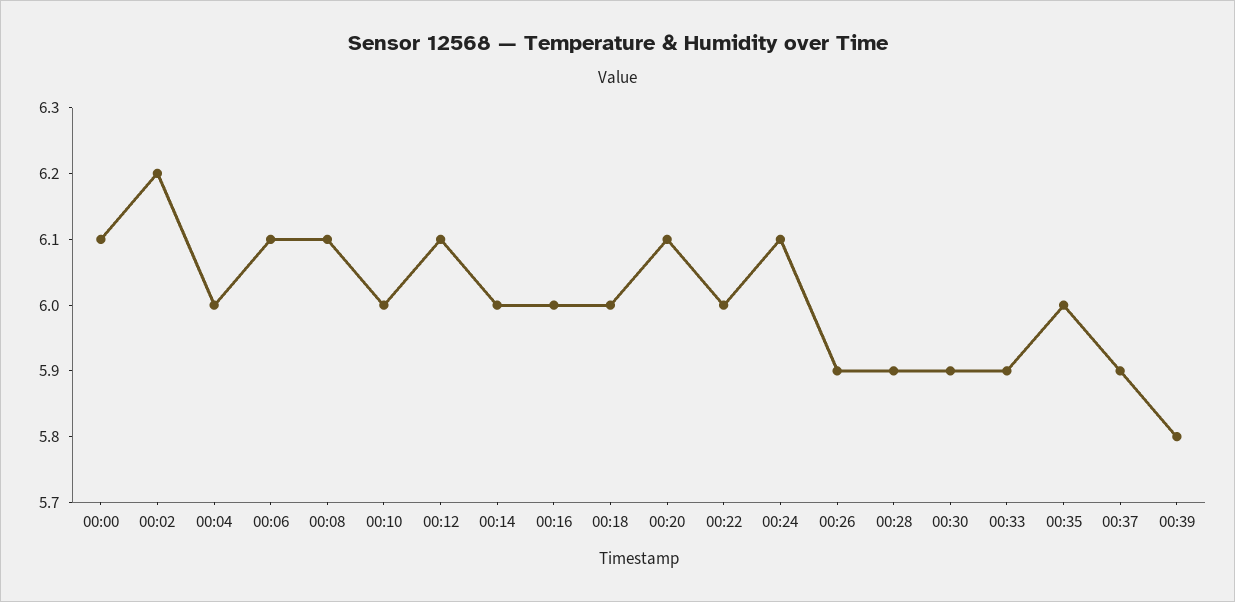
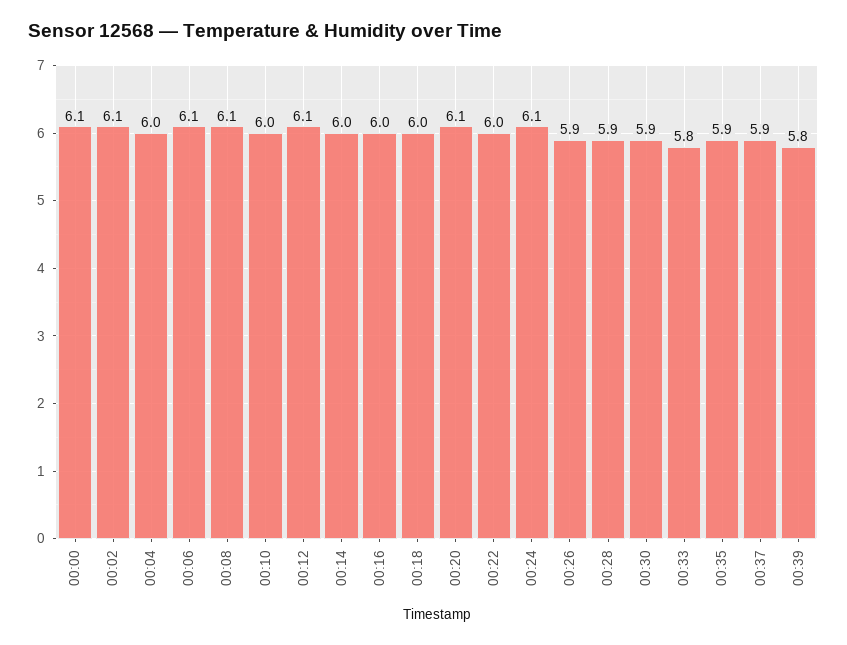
  {
    "00:00": 6.1,
-   "00:02": 6.2,
+   "00:02": 6.1,
    "00:04": 6,
    "00:06": 6.1,
    "00:08": 6.1,
    "00:10": 6,
    "00:12": 6.1,
    "00:14": 6,
    "00:16": 6,
    "00:18": 6,
    "00:20": 6.1,
    "00:22": 6,
    "00:24": 6.1,
    "00:26": 5.9,
    "00:28": 5.9,
    "00:30": 5.9,
-   "00:33": 5.9,
+   "00:33": 5.8,
-   "00:35": 6,
+   "00:35": 5.9,
    "00:37": 5.9,
    "00:39": 5.8
  }

